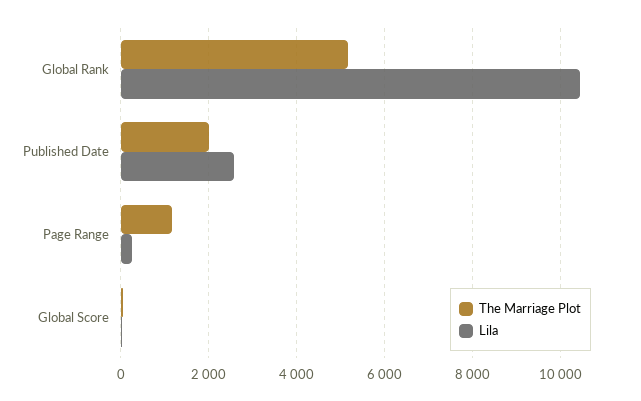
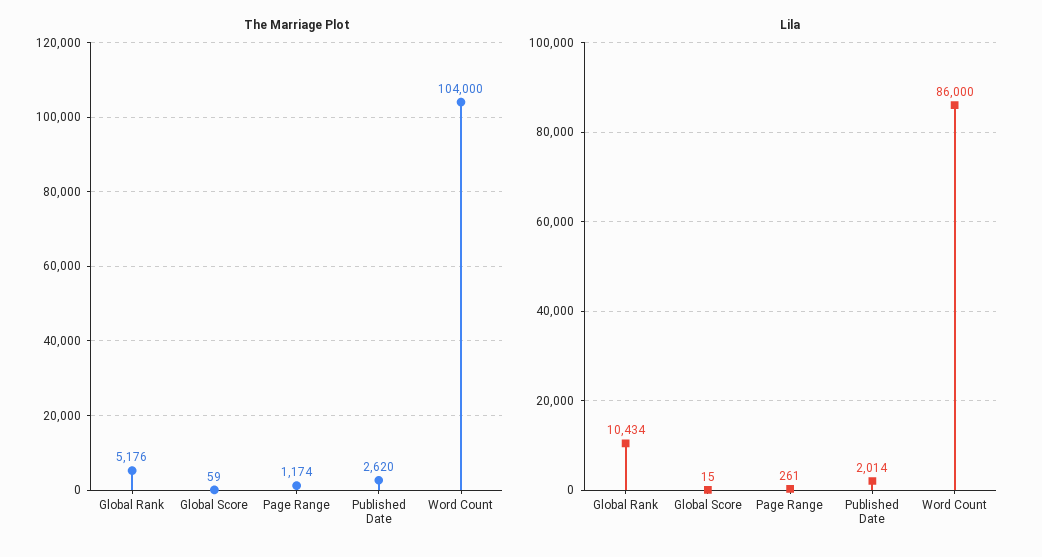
  {
    "The Marriage Plot": {
      "Global Rank": 5176,
-     "Published Date": 2000,
+     "Published Date": 2620,
      "Page Range": 1174,
-     "Global Score": 59
+     "Global Score": 59,
+     "Word Count": 104000
    },
    "Lila": {
      "Global Rank": 10434,
-     "Published Date": 2600,
+     "Published Date": 2014,
      "Page Range": 261,
-     "Global Score": 15
+     "Global Score": 15,
+     "Word Count": 86000
    }
  }

